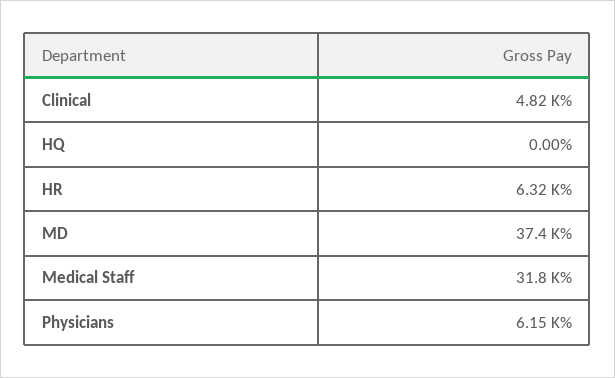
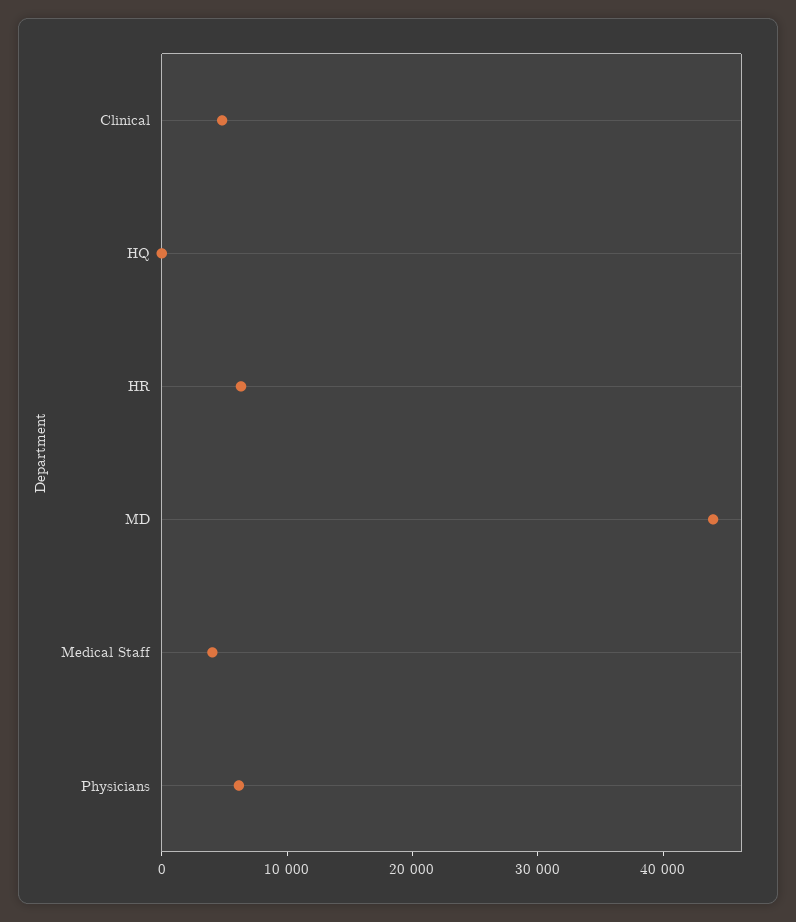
  {
    "Clinical": 4820,
    "HQ": 0,
    "HR": 6320,
-   "MD": 37400,
+   "MD": 44000,
-   "Medical Staff": 31800,
+   "Medical Staff": 4000,
    "Physicians": 6150
  }

